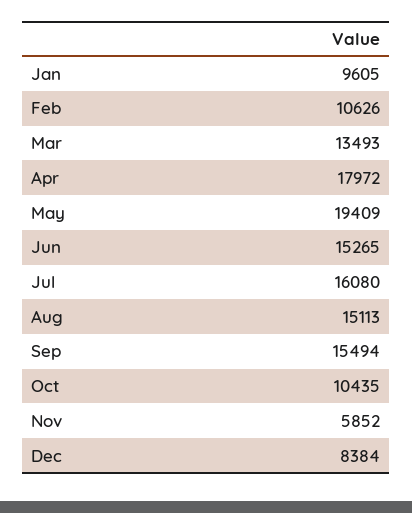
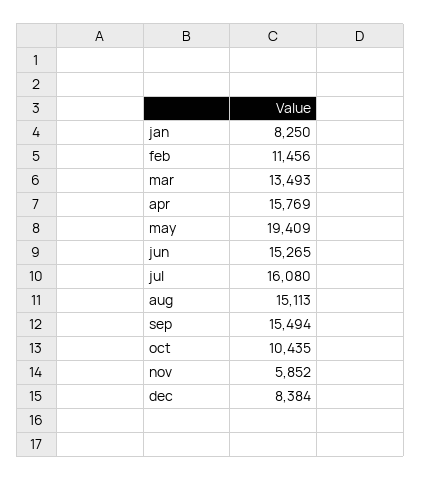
  {
-   "Jan": 9605,
+   "Jan": 8250,
-   "Feb": 10626,
+   "Feb": 11456,
    "Mar": 13493,
-   "Apr": 17972,
+   "Apr": 15769,
    "May": 19409,
    "Jun": 15265,
    "Jul": 16080,
    "Aug": 15113,
    "Sep": 15494,
    "Oct": 10435,
    "Nov": 5852,
    "Dec": 8384
  }

